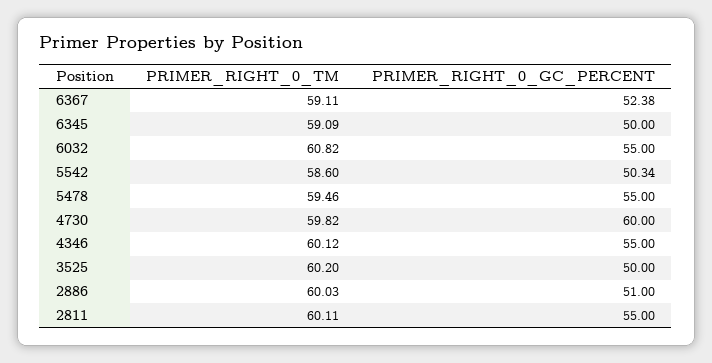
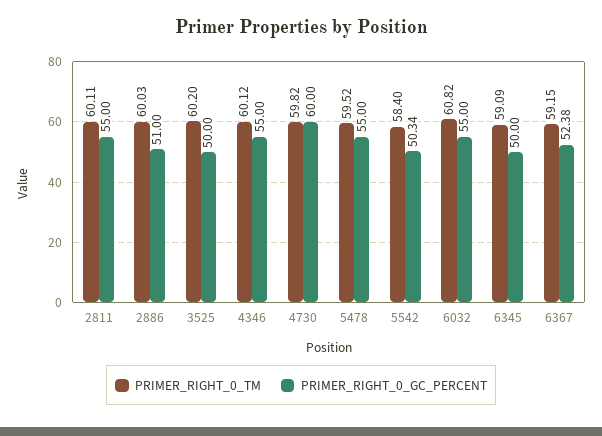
  {
    "PRIMER_RIGHT_0_TM": {
-     "6367": 59.11,
+     "6367": 59.15,
      "6345": 59.09,
      "6032": 60.82,
-     "5542": 58.6,
+     "5542": 58.4,
-     "5478": 59.46,
+     "5478": 59.52,
      "4730": 59.82,
      "4346": 60.12,
      "3525": 60.2,
      "2886": 60.03,
      "2811": 60.11
    },
    "PRIMER_RIGHT_0_GC_PERCENT": {
      "6367": 52.38,
      "6345": 50,
      "6032": 55,
      "5542": 50.34,
      "5478": 55,
      "4730": 60,
      "4346": 55,
      "3525": 50,
      "2886": 51,
      "2811": 55
    }
  }

